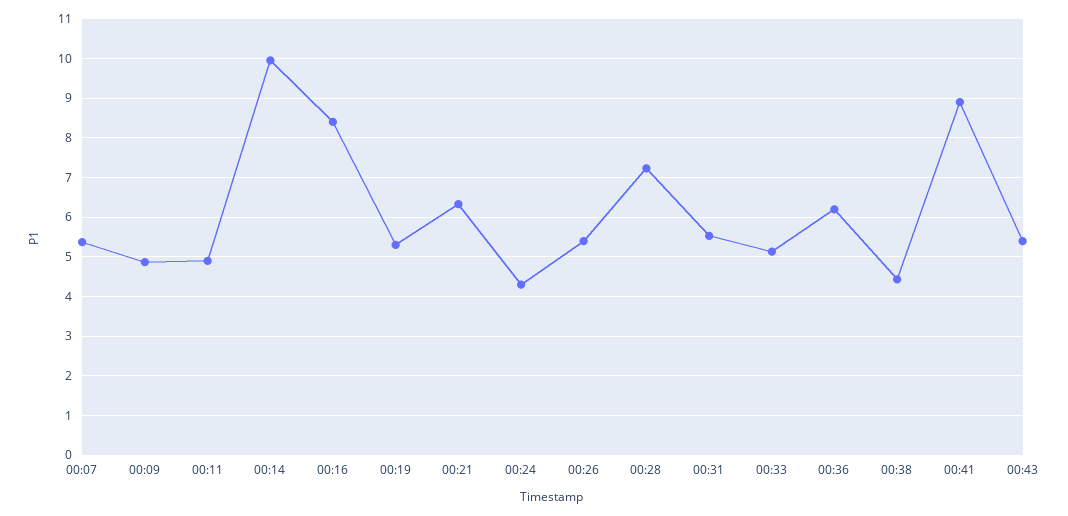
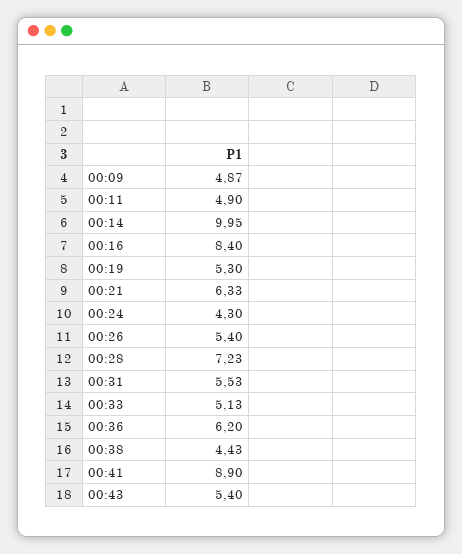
  {
-   "00:07": 5.4,
    "00:09": 4.87,
    "00:11": 4.9,
    "00:14": 9.95,
    "00:16": 8.4,
    "00:19": 5.3,
    "00:21": 6.33,
    "00:24": 4.3,
    "00:26": 5.4,
    "00:28": 7.23,
    "00:31": 5.53,
    "00:33": 5.13,
    "00:36": 6.2,
    "00:38": 4.43,
    "00:41": 8.9,
    "00:43": 5.4
  }

